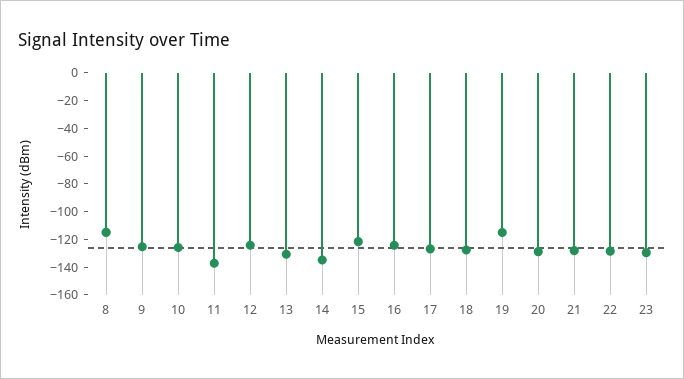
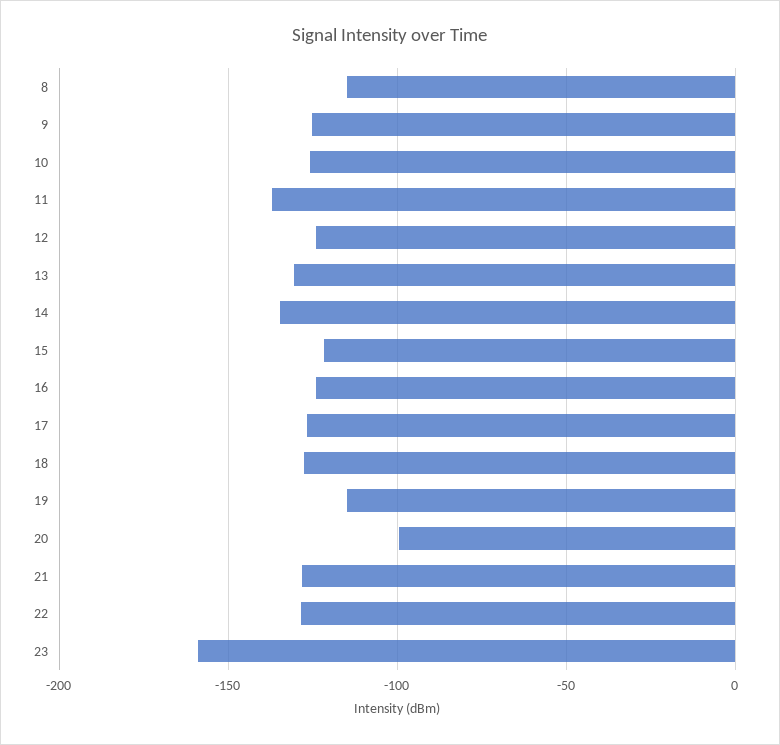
  {
    "8": -115,
    "9": -125,
    "10": -125,
    "11": -135,
    "12": -125,
    "13": -130,
    "14": -135,
    "15": -120,
    "16": -125,
    "17": -125,
    "18": -130,
    "19": -115,
-   "20": -130,
+   "20": -100,
    "21": -130,
    "22": -130,
-   "23": -130
+   "23": -160
  }

